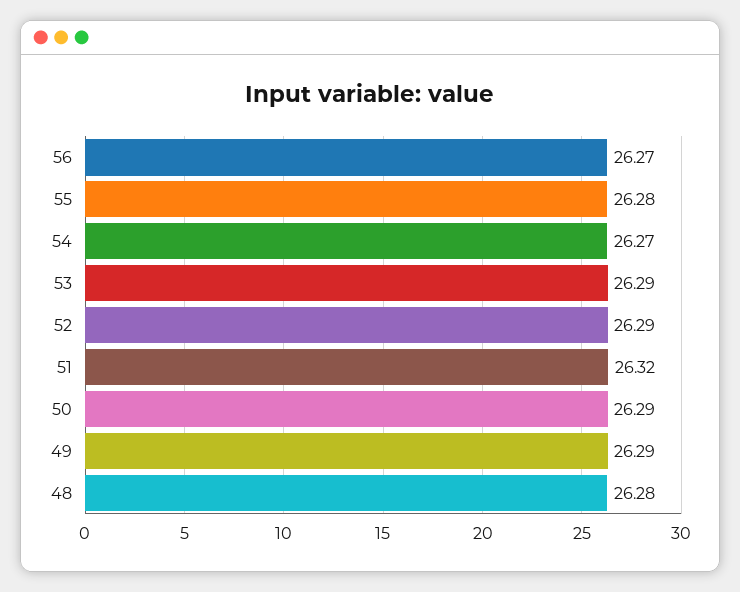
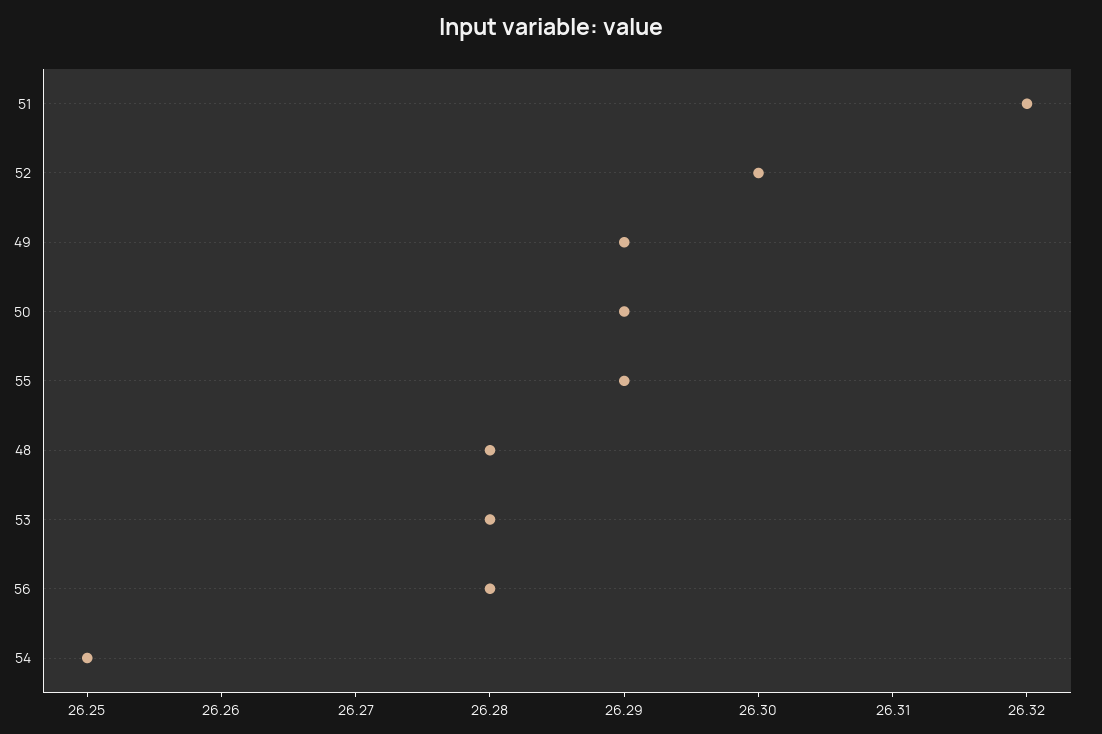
  {
-   "56": 26.27,
+   "56": 26.28,
-   "55": 26.28,
+   "55": 26.29,
-   "54": 26.27,
+   "54": 26.25,
-   "53": 26.29,
+   "53": 26.28,
-   "52": 26.29,
+   "52": 26.3,
    "51": 26.32,
    "50": 26.29,
    "49": 26.29,
    "48": 26.28
  }

